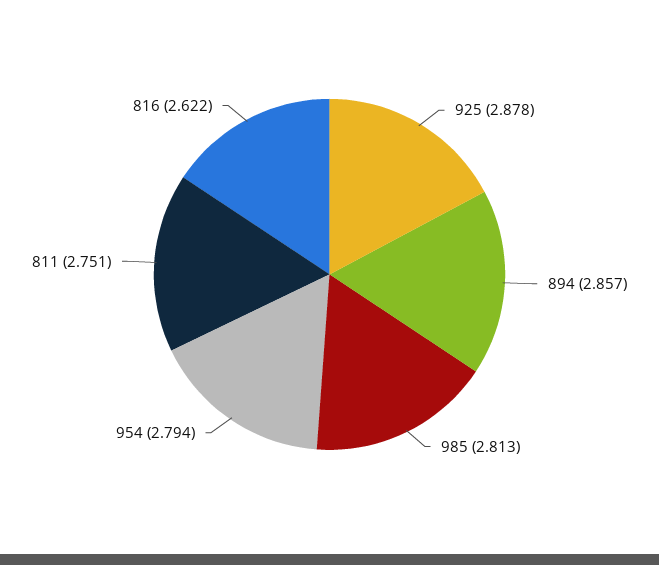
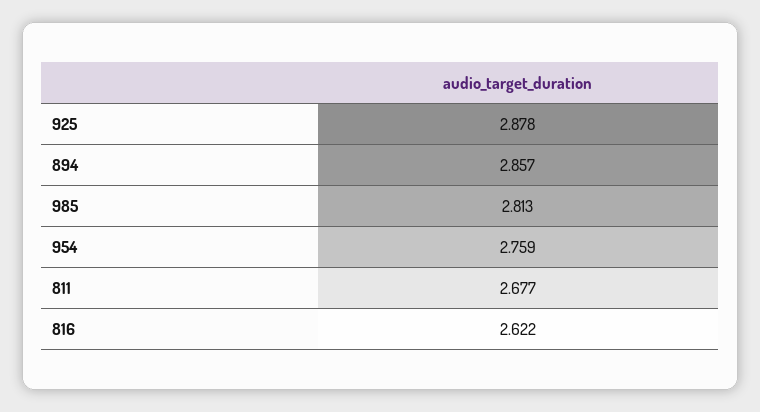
  {
    "925": 2.878,
    "894": 2.857,
    "985": 2.813,
-   "954": 2.794,
+   "954": 2.759,
-   "811": 2.751,
+   "811": 2.677,
    "816": 2.622
  }

